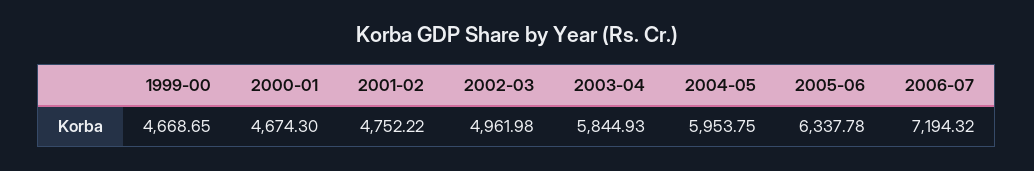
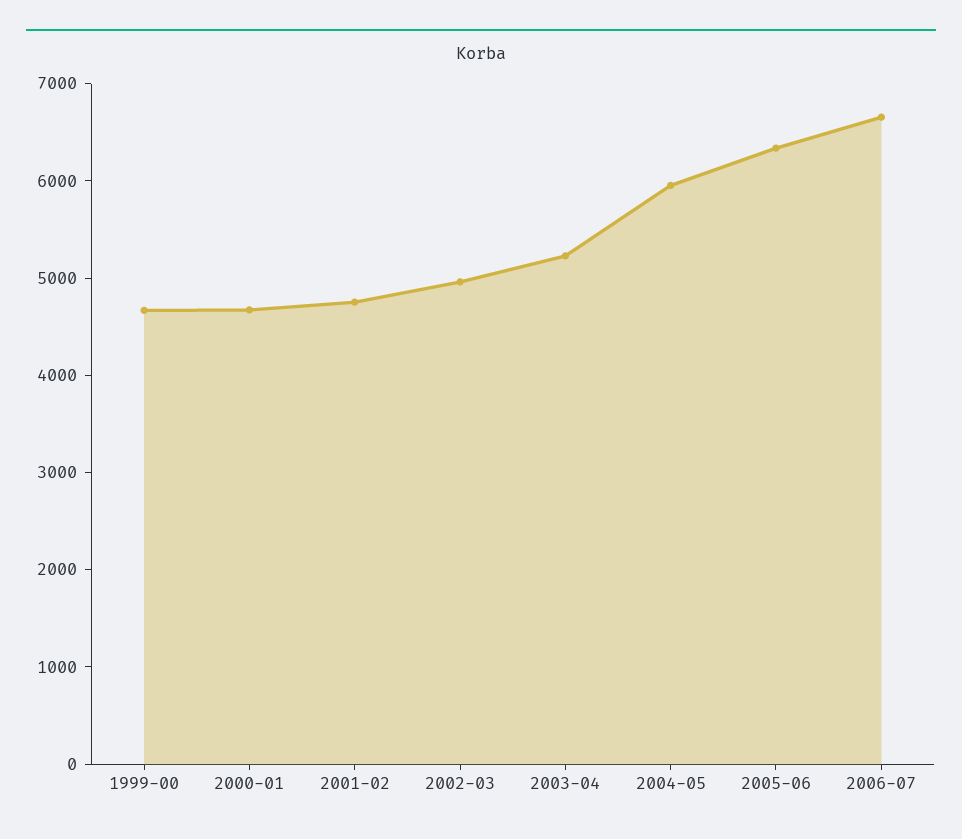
  {
    "1999-00": 4668.65,
    "2000-01": 4674.3,
    "2001-02": 4752.22,
    "2002-03": 4961.98,
-   "2003-04": 5844.93,
+   "2003-04": 5200,
    "2004-05": 5953.75,
    "2005-06": 6337.78,
-   "2006-07": 7194.32
+   "2006-07": 6600
  }

